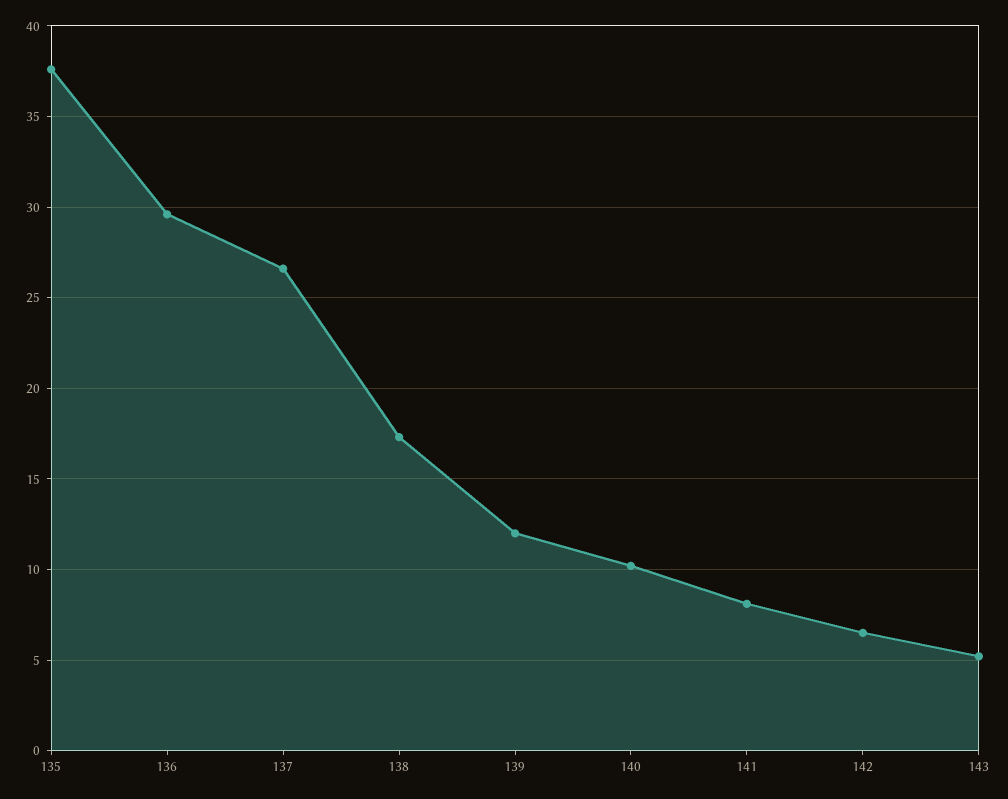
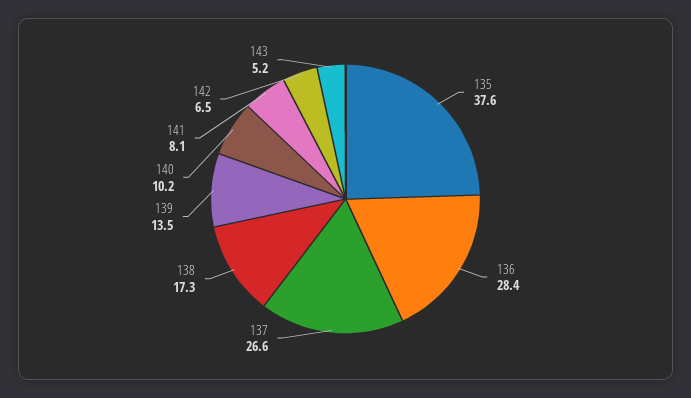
  {
    "135": 37.6,
-   "136": 29.5,
+   "136": 28.4,
    "137": 26.6,
    "138": 17.3,
-   "139": 12,
+   "139": 13.5,
    "140": 10.2,
    "141": 8.1,
    "142": 6.5,
    "143": 5.2
  }

